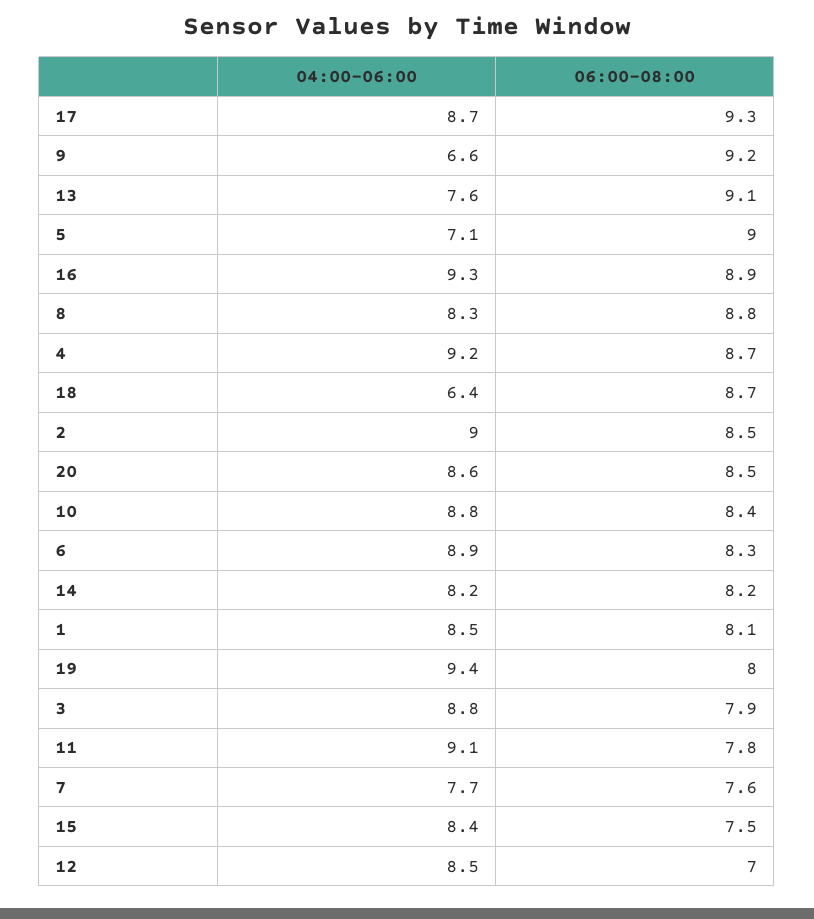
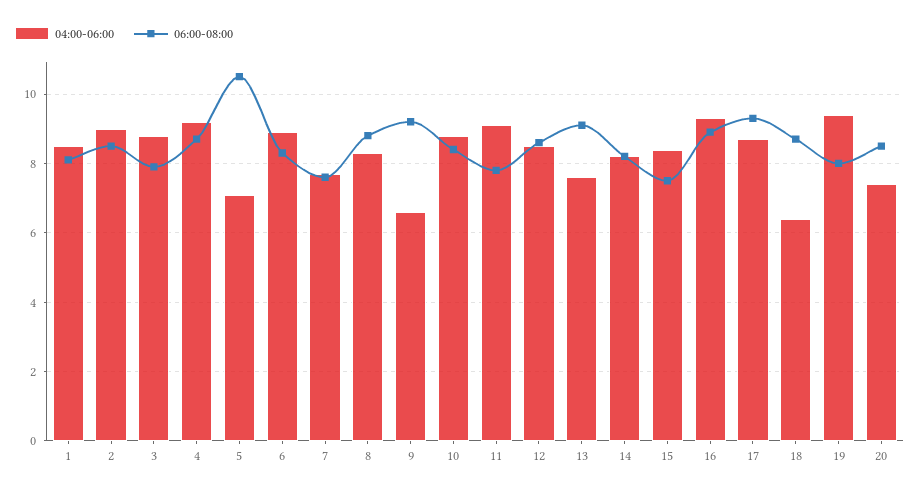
  {
    "04:00-06:00": {
      "17": 8.7,
      "9": 6.6,
      "13": 7.6,
      "5": 7.1,
      "16": 9.3,
      "8": 8.3,
      "4": 9.2,
      "18": 6.4,
      "2": 9,
-     "20": 8.6,
+     "20": 7.5,
      "10": 8.8,
      "6": 8.9,
      "14": 8.2,
      "1": 8.5,
      "19": 9.4,
      "3": 8.8,
      "11": 9.1,
      "7": 7.7,
      "15": 8.4,
      "12": 8.5
    },
    "06:00-08:00": {
      "17": 9.3,
      "9": 9.2,
      "13": 9.1,
-     "5": 9,
+     "5": 10.5,
      "16": 8.9,
      "8": 8.8,
      "4": 8.7,
      "18": 8.7,
      "2": 8.5,
      "20": 8.5,
      "10": 8.4,
      "6": 8.3,
      "14": 8.2,
      "1": 8.1,
      "19": 8,
      "3": 7.9,
      "11": 7.8,
      "7": 7.6,
      "15": 7.5,
-     "12": 7
+     "12": 8.5
    }
  }

